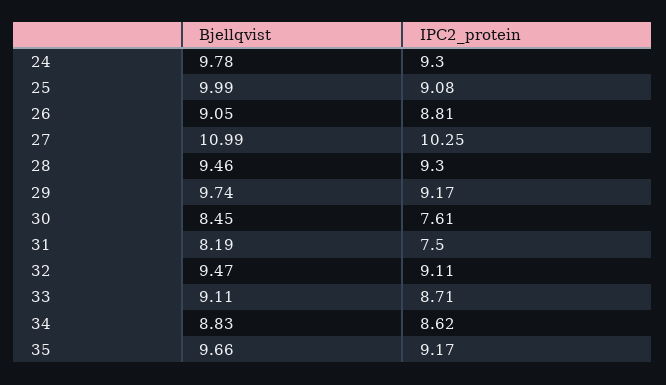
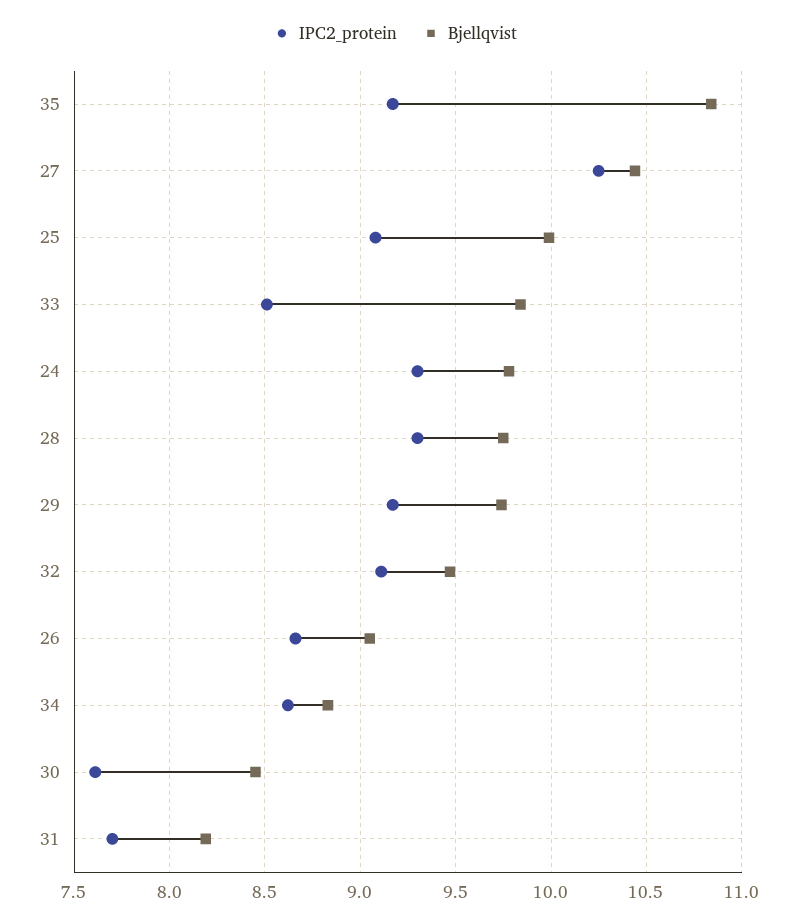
  {
    "Bjellqvist": {
      "24": 9.78,
      "25": 9.99,
      "26": 9.05,
-     "27": 10.99,
+     "27": 10.45,
-     "28": 9.46,
+     "28": 9.75,
      "29": 9.74,
      "30": 8.45,
      "31": 8.19,
      "32": 9.47,
-     "33": 9.11,
+     "33": 9.85,
      "34": 8.83,
-     "35": 9.66
+     "35": 10.85
    },
    "IPC2_protein": {
      "24": 9.3,
      "25": 9.08,
-     "26": 8.81,
+     "26": 8.65,
      "27": 10.25,
      "28": 9.3,
      "29": 9.17,
      "30": 7.61,
-     "31": 7.5,
+     "31": 7.7,
      "32": 9.11,
-     "33": 8.71,
+     "33": 8.5,
      "34": 8.62,
      "35": 9.17
    }
  }

